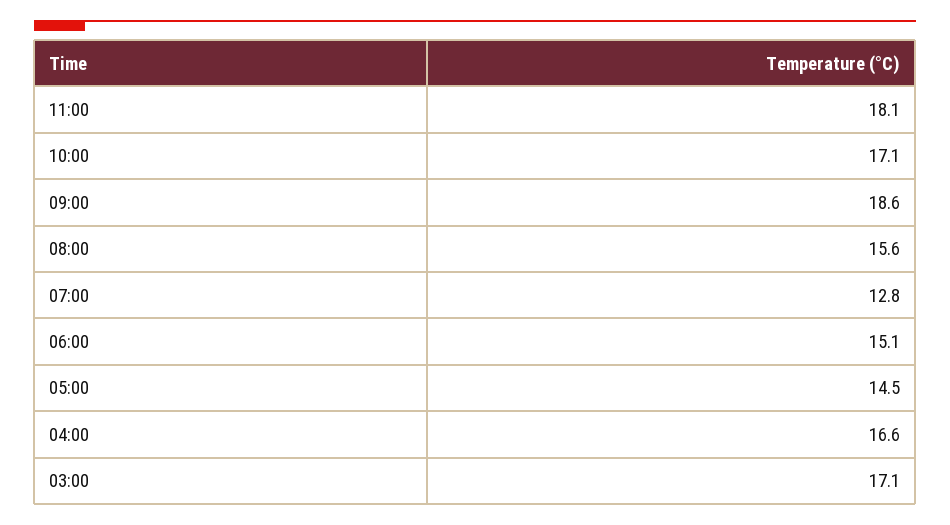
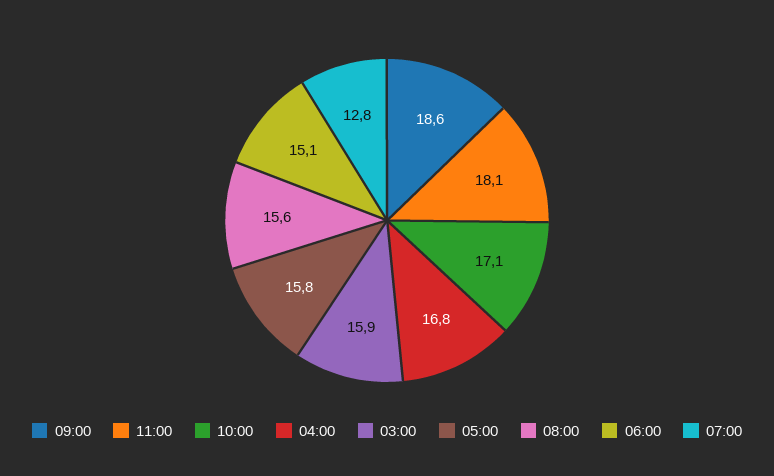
  {
    "11:00": 18.1,
    "10:00": 17.1,
    "09:00": 18.6,
    "08:00": 15.6,
    "07:00": 12.8,
    "06:00": 15.1,
-   "05:00": 14.5,
+   "05:00": 15.8,
-   "04:00": 16.6,
+   "04:00": 16.8,
-   "03:00": 17.1
+   "03:00": 15.9
  }

